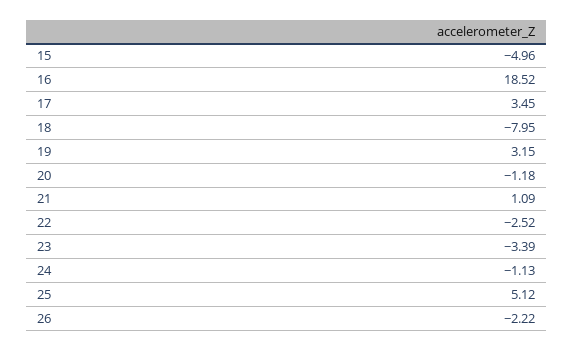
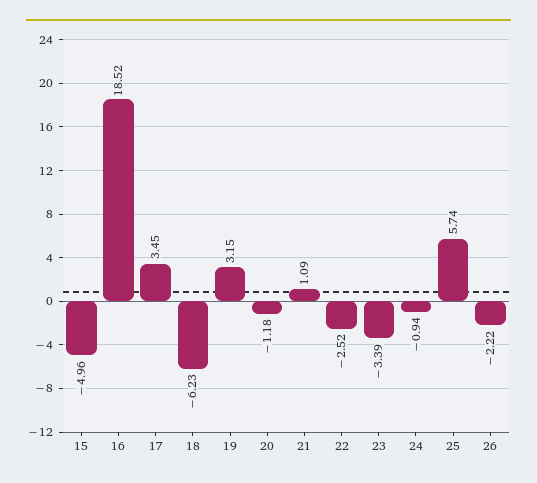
  {
    "15": -4.96,
    "16": 18.52,
    "17": 3.45,
-   "18": -7.95,
+   "18": -6.23,
    "19": 3.15,
    "20": -1.18,
    "21": 1.09,
    "22": -2.52,
    "23": -3.39,
-   "24": -1.13,
+   "24": -0.94,
-   "25": 5.12,
+   "25": 5.74,
    "26": -2.22
  }

